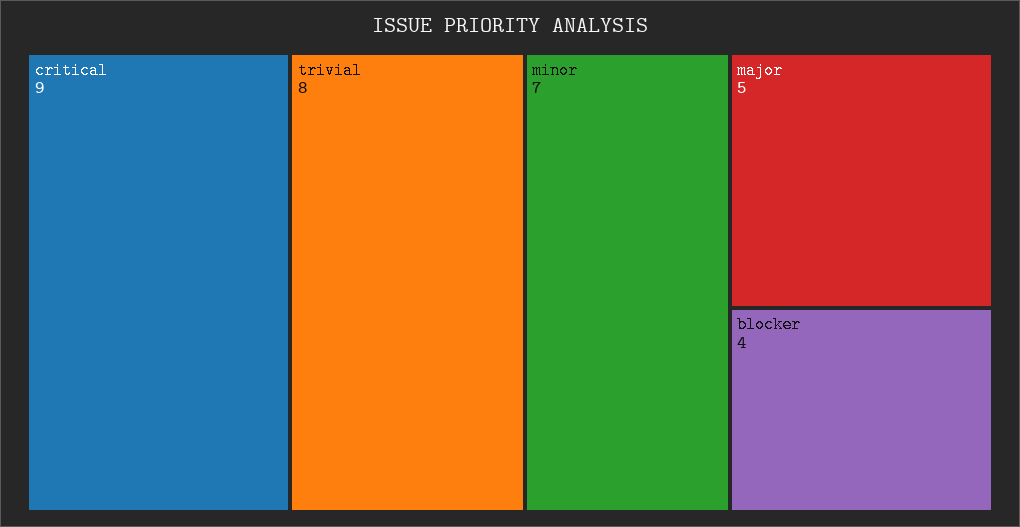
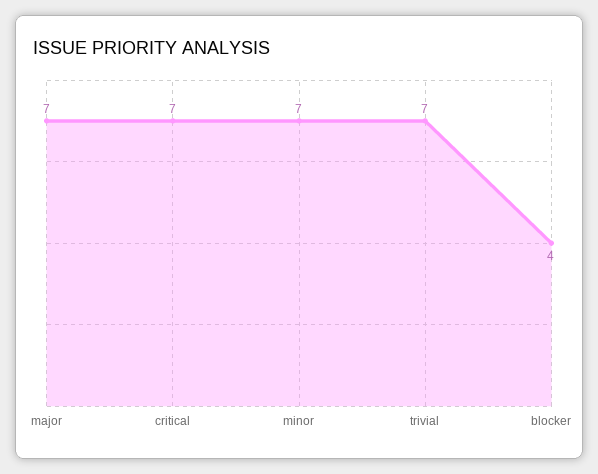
  {
-   "critical": 9,
+   "critical": 7,
-   "trivial": 8,
+   "trivial": 7,
    "minor": 7,
-   "major": 5,
+   "major": 7,
    "blocker": 4
  }

